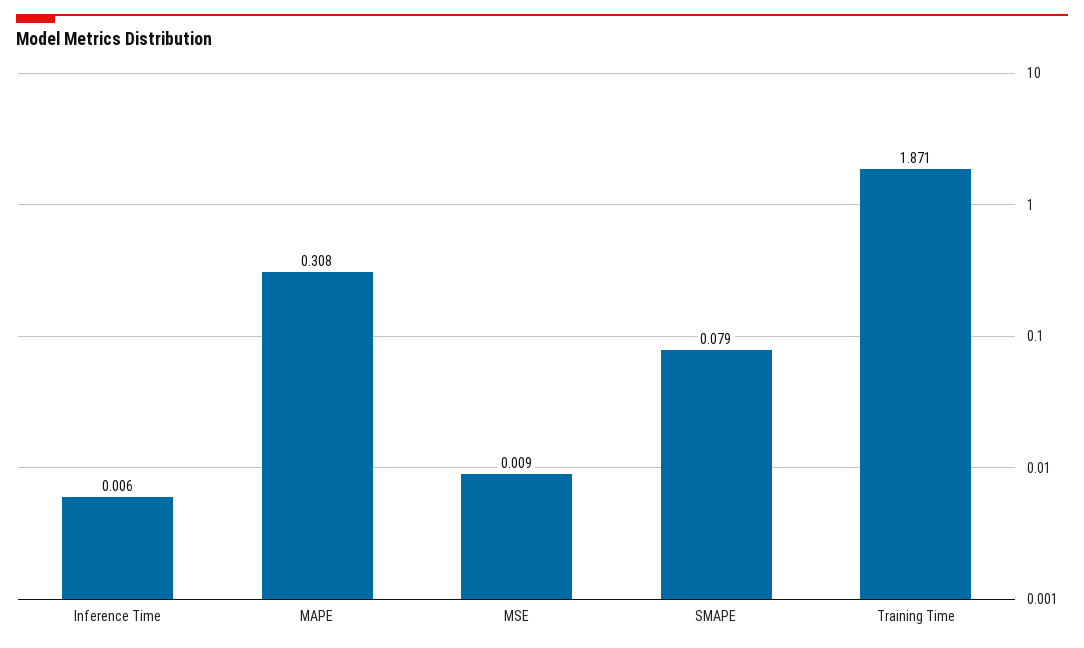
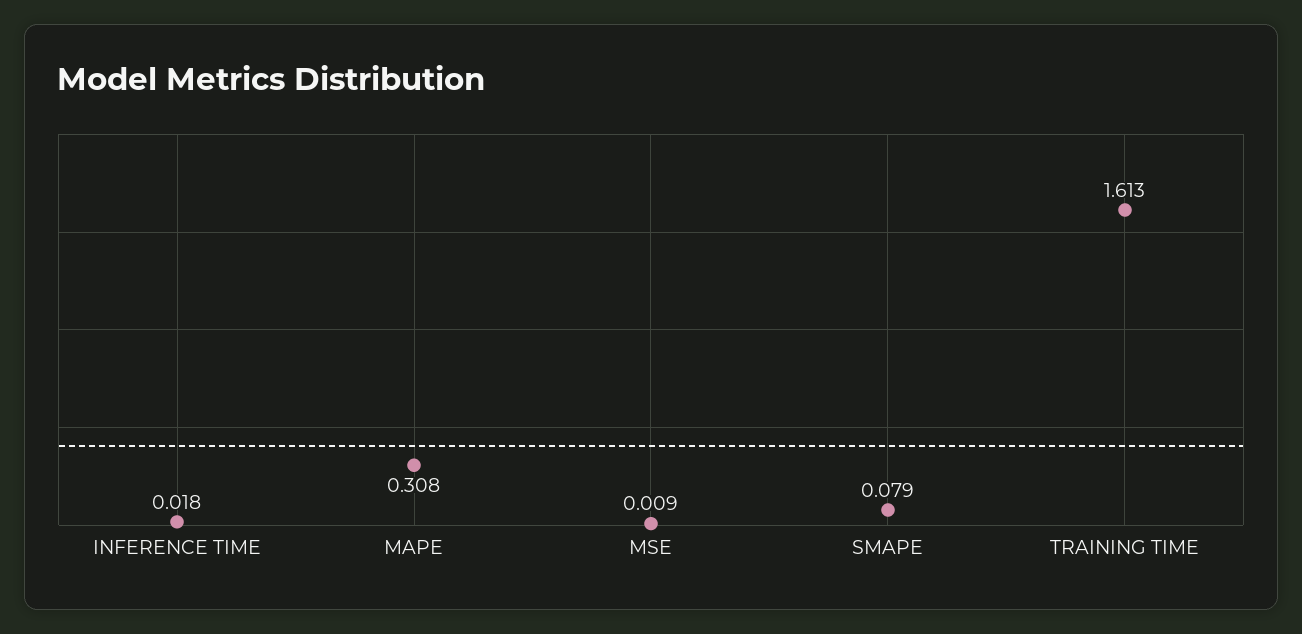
  {
-   "Inference Time": 0.006,
+   "Inference Time": 0.018,
    "MAPE": 0.308,
    "MSE": 0.009,
    "SMAPE": 0.079,
-   "Training Time": 1.871
+   "Training Time": 1.613
  }

